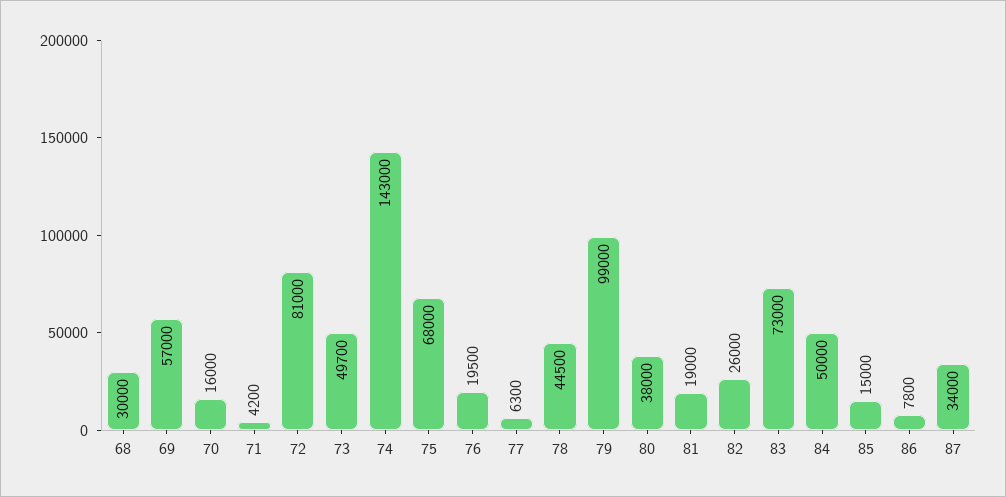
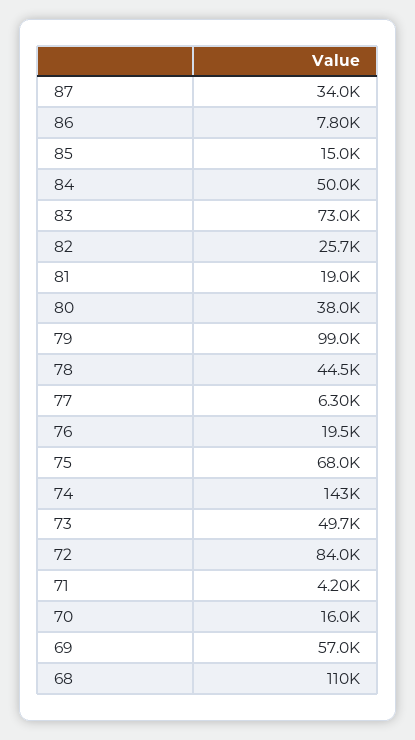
  {
-   "68": 30000,
+   "68": 110000,
    "69": 57000,
    "70": 16000,
    "71": 4200,
-   "72": 81000,
+   "72": 84000,
    "73": 49700,
    "74": 143000,
    "75": 68000,
    "76": 19500,
    "77": 6300,
    "78": 44500,
    "79": 99000,
    "80": 38000,
    "81": 19000,
-   "82": 26000,
+   "82": 25700,
    "83": 73000,
    "84": 50000,
    "85": 15000,
    "86": 7800,
    "87": 34000
  }

